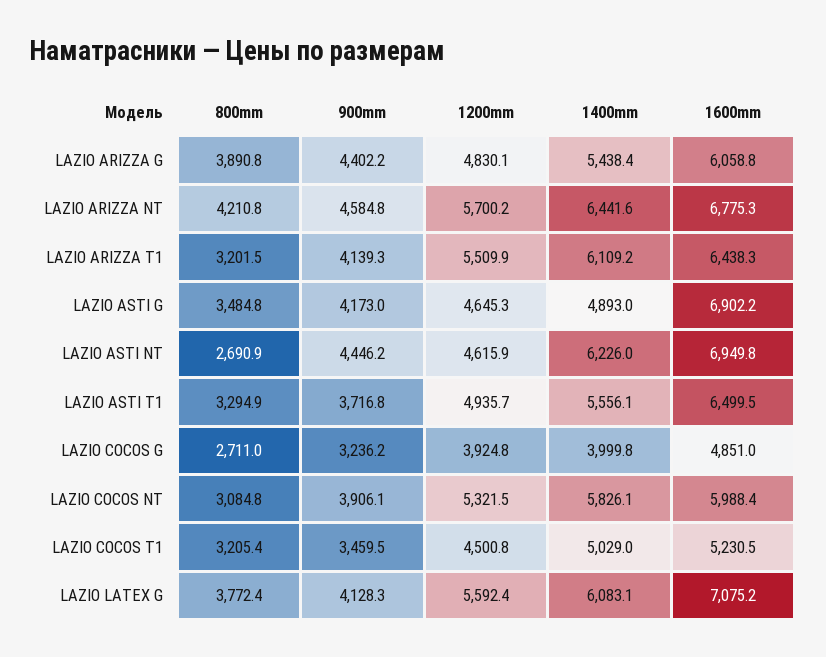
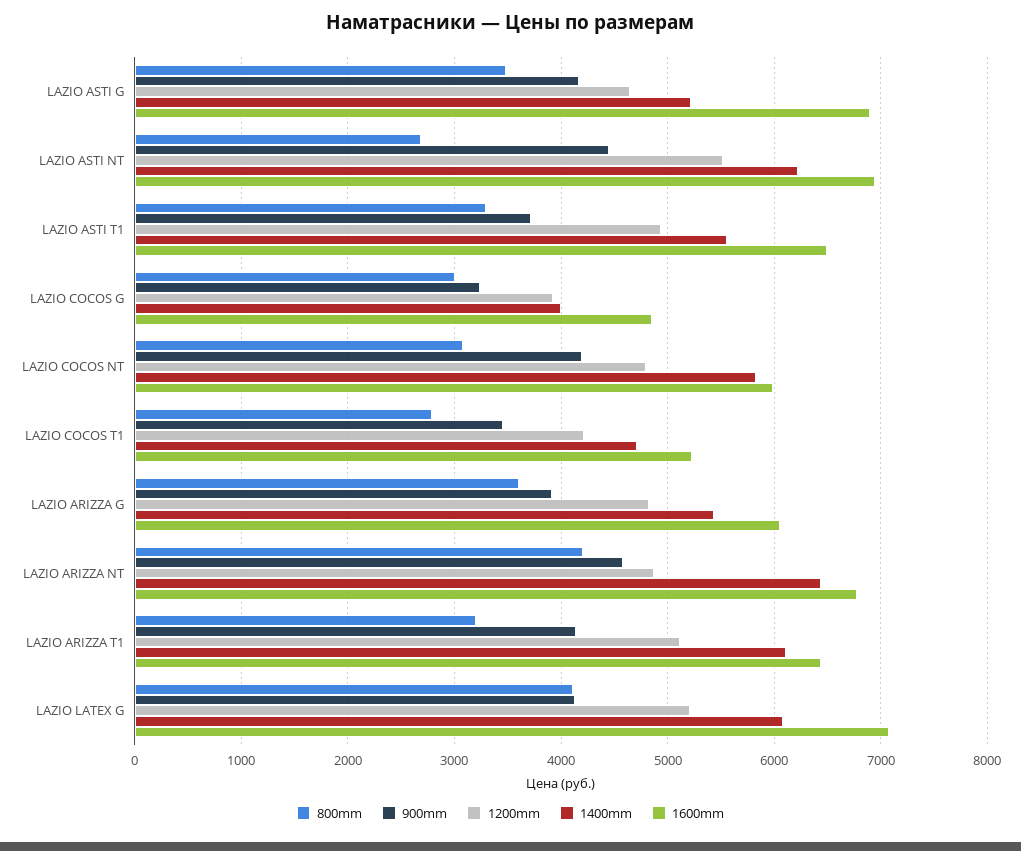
  {
    "800mm": {
-     "LAZIO ARIZZA G": 3890.8,
+     "LAZIO ARIZZA G": 3600,
      "LAZIO ARIZZA NT": 4210.8,
      "LAZIO ARIZZA T1": 3201.5,
      "LAZIO ASTI G": 3484.8,
      "LAZIO ASTI NT": 2690.9,
      "LAZIO ASTI T1": 3294.9,
-     "LAZIO COCOS G": 2711,
+     "LAZIO COCOS G": 3000,
      "LAZIO COCOS NT": 3084.8,
-     "LAZIO COCOS T1": 3205.4,
+     "LAZIO COCOS T1": 2800,
-     "LAZIO LATEX G": 3772.4
+     "LAZIO LATEX G": 4100
    },
    "900mm": {
-     "LAZIO ARIZZA G": 4402.2,
+     "LAZIO ARIZZA G": 3900,
      "LAZIO ARIZZA NT": 4584.8,
      "LAZIO ARIZZA T1": 4139.3,
      "LAZIO ASTI G": 4173,
      "LAZIO ASTI NT": 4446.2,
      "LAZIO ASTI T1": 3716.8,
      "LAZIO COCOS G": 3236.2,
-     "LAZIO COCOS NT": 3906.1,
+     "LAZIO COCOS NT": 4200,
      "LAZIO COCOS T1": 3459.5,
      "LAZIO LATEX G": 4128.3
    },
    "1200mm": {
      "LAZIO ARIZZA G": 4830.1,
-     "LAZIO ARIZZA NT": 5700.2,
+     "LAZIO ARIZZA NT": 4900,
-     "LAZIO ARIZZA T1": 5509.9,
+     "LAZIO ARIZZA T1": 5100,
      "LAZIO ASTI G": 4645.3,
-     "LAZIO ASTI NT": 4615.9,
+     "LAZIO ASTI NT": 5500,
      "LAZIO ASTI T1": 4935.7,
      "LAZIO COCOS G": 3924.8,
-     "LAZIO COCOS NT": 5321.5,
+     "LAZIO COCOS NT": 4800,
-     "LAZIO COCOS T1": 4500.8,
+     "LAZIO COCOS T1": 4200,
-     "LAZIO LATEX G": 5592.4
+     "LAZIO LATEX G": 5200
    },
    "1400mm": {
      "LAZIO ARIZZA G": 5438.4,
      "LAZIO ARIZZA NT": 6441.6,
      "LAZIO ARIZZA T1": 6109.2,
-     "LAZIO ASTI G": 4893,
+     "LAZIO ASTI G": 5200,
      "LAZIO ASTI NT": 6226,
      "LAZIO ASTI T1": 5556.1,
      "LAZIO COCOS G": 3999.8,
      "LAZIO COCOS NT": 5826.1,
-     "LAZIO COCOS T1": 5029,
+     "LAZIO COCOS T1": 4700,
      "LAZIO LATEX G": 6083.1
    },
    "1600mm": {
      "LAZIO ARIZZA G": 6058.8,
      "LAZIO ARIZZA NT": 6775.3,
      "LAZIO ARIZZA T1": 6438.3,
      "LAZIO ASTI G": 6902.2,
      "LAZIO ASTI NT": 6949.8,
      "LAZIO ASTI T1": 6499.5,
      "LAZIO COCOS G": 4851,
      "LAZIO COCOS NT": 5988.4,
      "LAZIO COCOS T1": 5230.5,
      "LAZIO LATEX G": 7075.2
    }
  }

